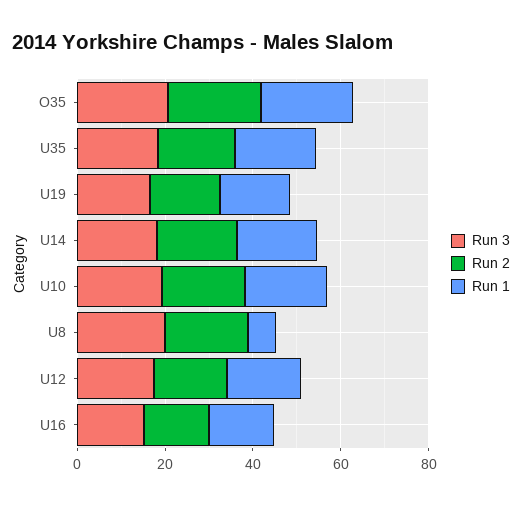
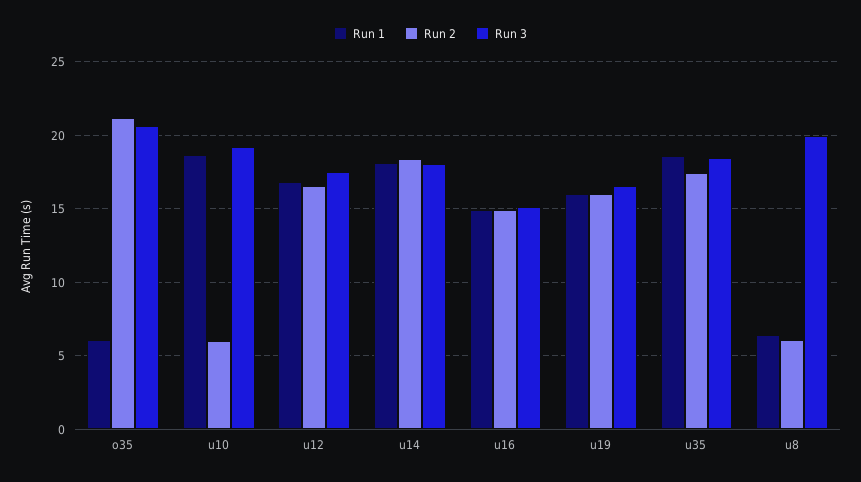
  {
    "Run 3": {
      "O35": 20.5,
      "U35": 18.5,
      "U19": 16.5,
      "U14": 18,
      "U10": 19,
      "U8": 20,
      "U12": 17.5,
      "U16": 15
    },
    "Run 2": {
      "O35": 21,
      "U35": 17.5,
      "U19": 16,
      "U14": 18.5,
-     "U10": 20,
+     "U10": 6,
-     "U8": 20,
+     "U8": 6,
      "U12": 16.5,
      "U16": 15
    },
    "Run 1": {
-     "O35": 20,
+     "O35": 6,
      "U35": 18.5,
      "U19": 16,
      "U14": 18,
      "U10": 18.5,
      "U8": 6.5,
      "U12": 17,
      "U16": 15
    }
  }

